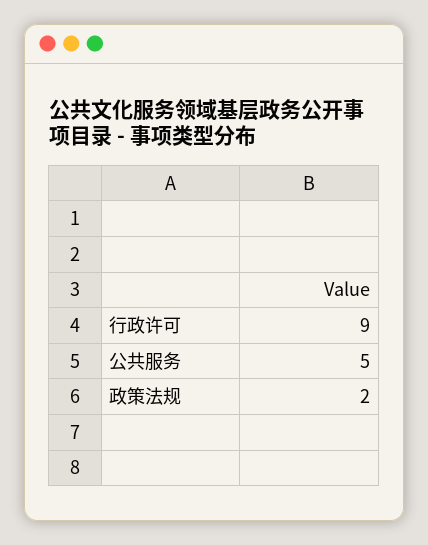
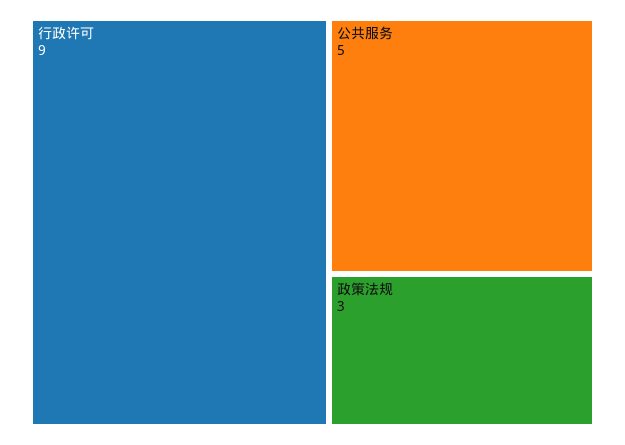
  {
    "行政许可": 9,
    "公共服务": 5,
-   "政策法规": 2
+   "政策法规": 3
  }

